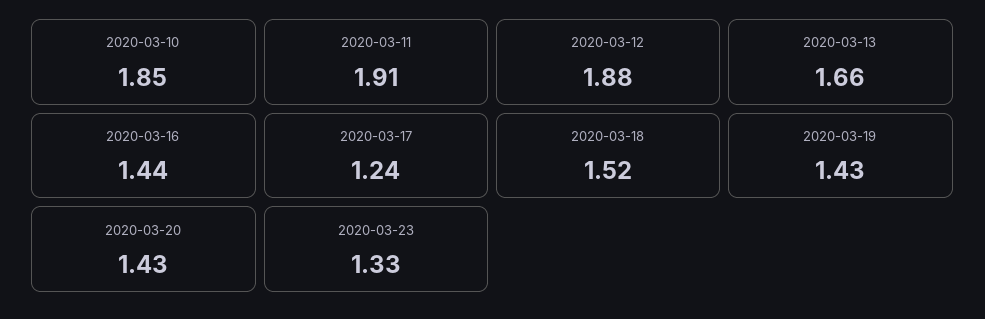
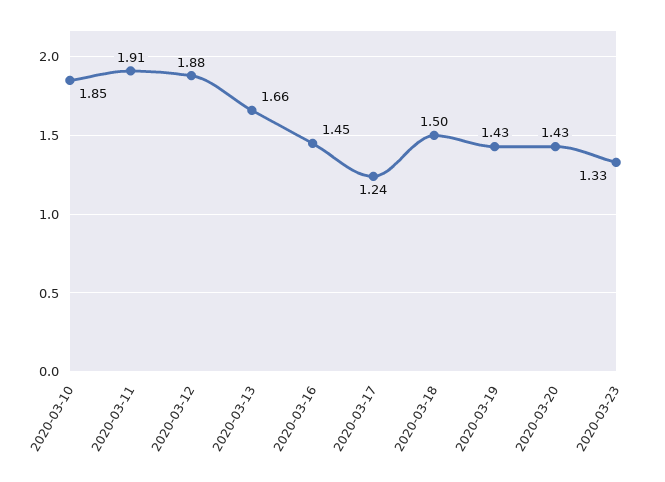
  {
    "2020-03-10": 1.85,
    "2020-03-11": 1.91,
    "2020-03-12": 1.88,
    "2020-03-13": 1.66,
-   "2020-03-16": 1.44,
+   "2020-03-16": 1.45,
    "2020-03-17": 1.24,
-   "2020-03-18": 1.52,
+   "2020-03-18": 1.5,
    "2020-03-19": 1.43,
    "2020-03-20": 1.43,
    "2020-03-23": 1.33
  }

